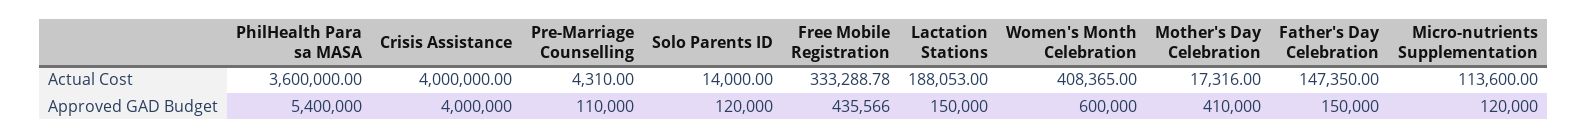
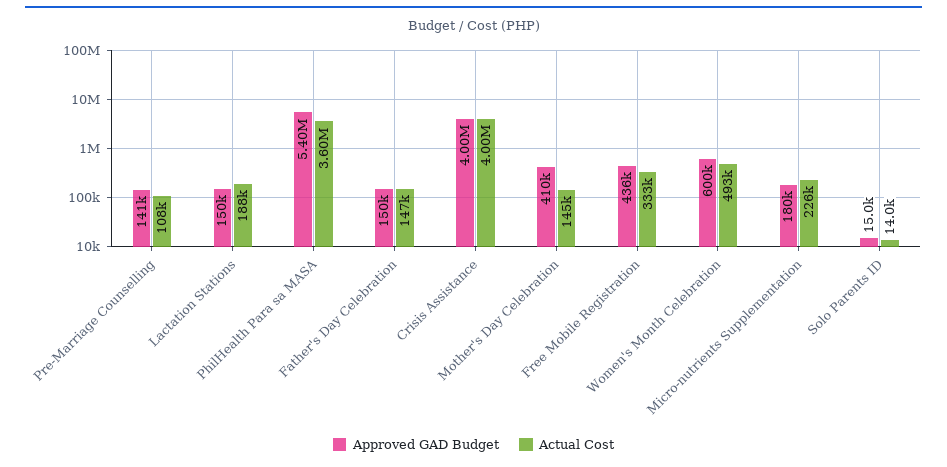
  {
    "Actual Cost": {
      "PhilHealth Para sa MASA": 3600000,
      "Crisis Assistance": 4000000,
-     "Pre-Marriage Counselling": 4310,
+     "Pre-Marriage Counselling": 108000,
      "Solo Parents ID": 14000,
      "Free Mobile Registration": 333288.78,
      "Lactation Stations": 188053,
-     "Women's Month Celebration": 408365,
+     "Women's Month Celebration": 493000,
-     "Mother's Day Celebration": 17316,
+     "Mother's Day Celebration": 145000,
      "Father's Day Celebration": 147350,
-     "Micro-nutrients Supplementation": 113600
+     "Micro-nutrients Supplementation": 226000
    },
    "Approved GAD Budget": {
      "PhilHealth Para sa MASA": 5400000,
      "Crisis Assistance": 4000000,
-     "Pre-Marriage Counselling": 110000,
+     "Pre-Marriage Counselling": 141000,
-     "Solo Parents ID": 120000,
+     "Solo Parents ID": 15000,
      "Free Mobile Registration": 435566,
      "Lactation Stations": 150000,
      "Women's Month Celebration": 600000,
      "Mother's Day Celebration": 410000,
      "Father's Day Celebration": 150000,
-     "Micro-nutrients Supplementation": 120000
+     "Micro-nutrients Supplementation": 180000
    }
  }

